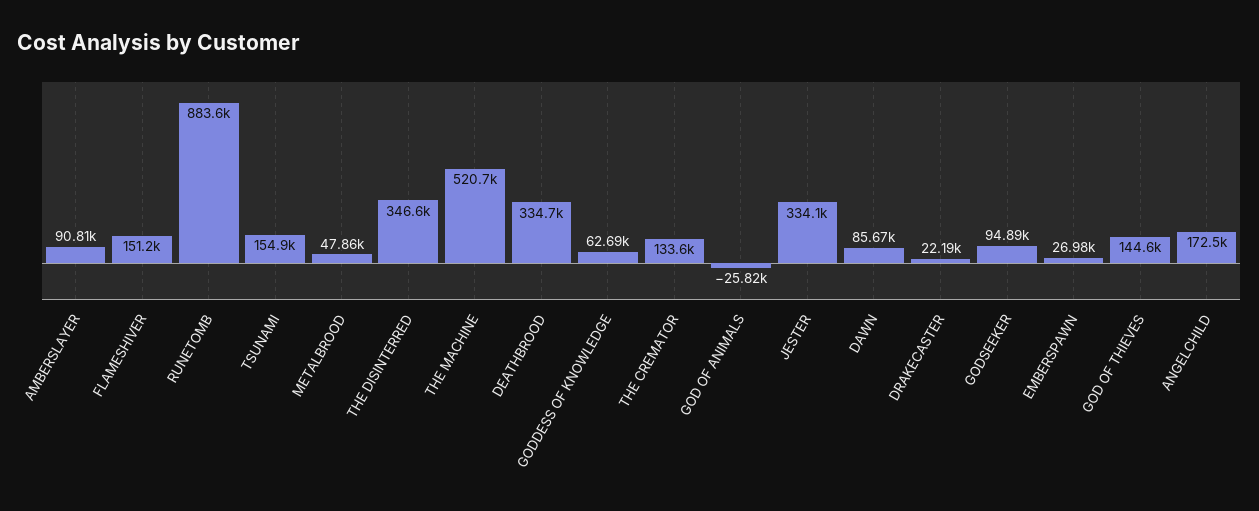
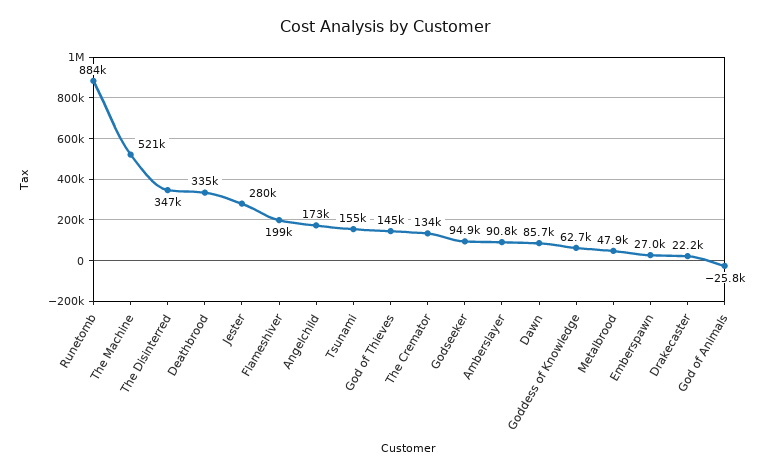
  {
    "AMBERSLAYER": 90810,
-   "FLAMESHIVER": 151200,
+   "FLAMESHIVER": 199000,
    "RUNETOMB": 883600,
    "TSUNAMI": 154900,
    "METALBROOD": 47860,
    "THE DISINTERRED": 346600,
    "THE MACHINE": 520700,
    "DEATHBROOD": 334700,
    "GODDESS OF KNOWLEDGE": 62690,
    "THE CREMATOR": 133600,
    "GOD OF ANIMALS": -25820,
-   "JESTER": 334100,
+   "JESTER": 280000,
    "DAWN": 85670,
    "DRAKECASTER": 22190,
    "GODSEEKER": 94890,
    "EMBERSPAWN": 26980,
    "GOD OF THIEVES": 144600,
    "ANGELCHILD": 172500
  }

